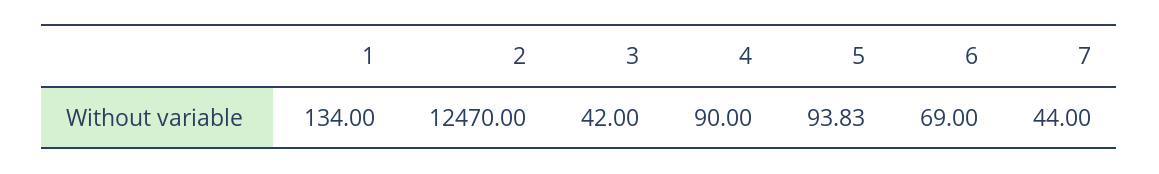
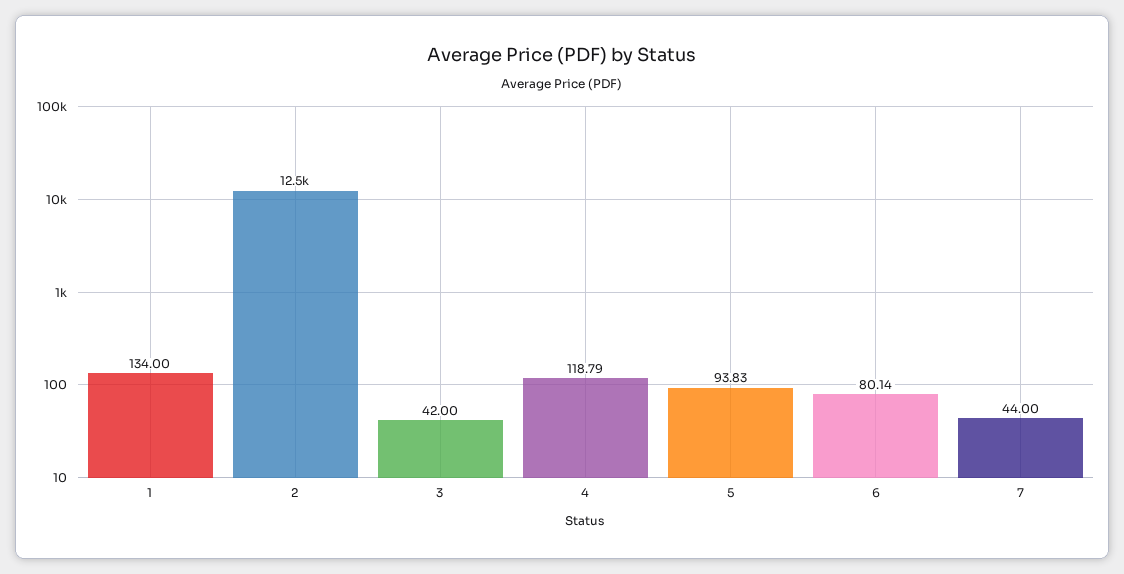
  {
    "1": 134,
    "2": 12470,
    "3": 42,
-   "4": 90,
+   "4": 118.79,
    "5": 93.83,
-   "6": 69,
+   "6": 80.14,
    "7": 44
  }

